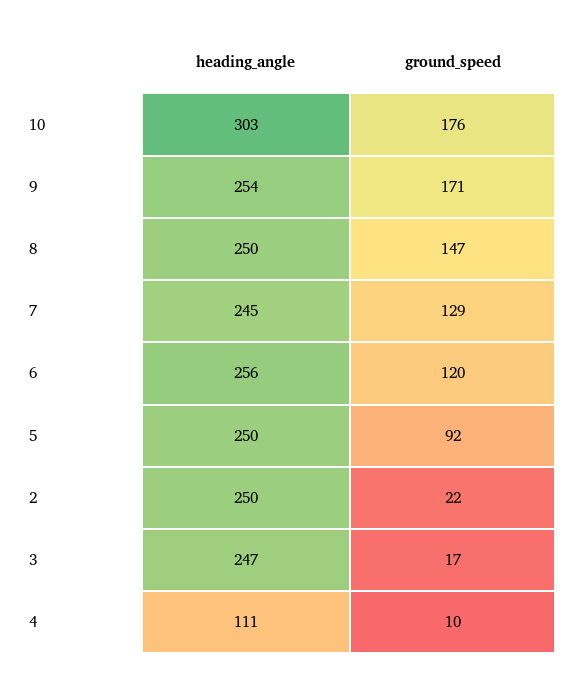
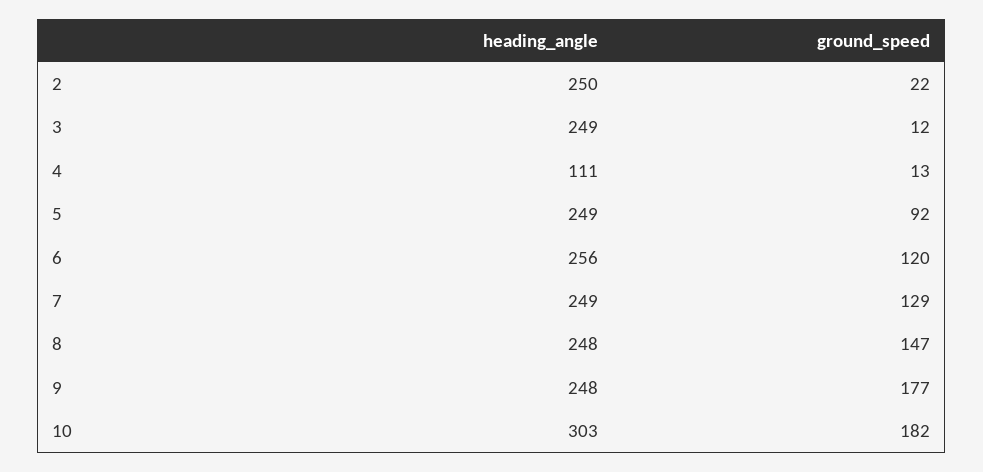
  {
    "heading_angle": {
      "10": 303,
-     "9": 254,
+     "9": 248,
-     "8": 250,
+     "8": 248,
-     "7": 245,
+     "7": 249,
      "6": 256,
-     "5": 250,
+     "5": 249,
      "2": 250,
-     "3": 247,
+     "3": 249,
      "4": 111
    },
    "ground_speed": {
-     "10": 176,
+     "10": 182,
-     "9": 171,
+     "9": 177,
      "8": 147,
      "7": 129,
      "6": 120,
      "5": 92,
      "2": 22,
-     "3": 17,
+     "3": 12,
-     "4": 10
+     "4": 13
    }
  }

